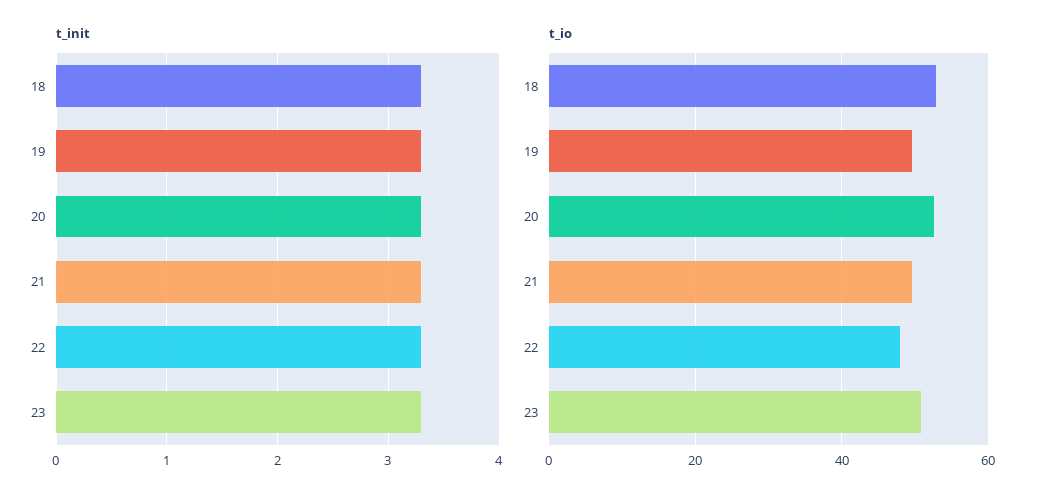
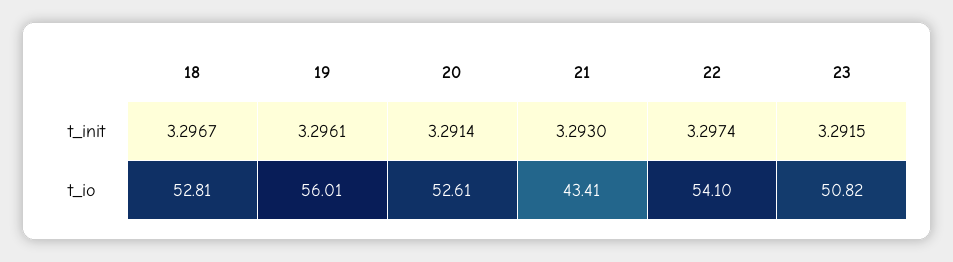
  {
    "t_init": {
      "18": 3.2967,
      "19": 3.2961,
      "20": 3.2914,
      "21": 3.293,
      "22": 3.2974,
      "23": 3.2915
    },
    "t_io": {
      "18": 52.81,
-     "19": 50,
+     "19": 56.01,
      "20": 52.61,
-     "21": 50,
+     "21": 43.41,
-     "22": 48,
+     "22": 54.1,
      "23": 50.82
    }
  }

